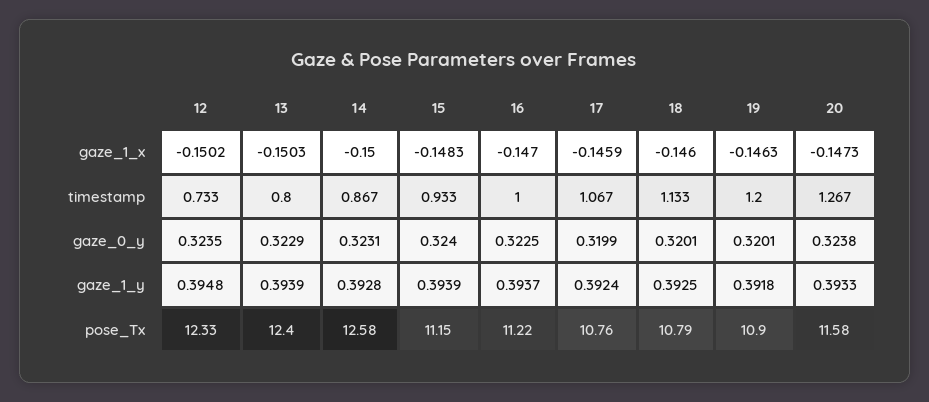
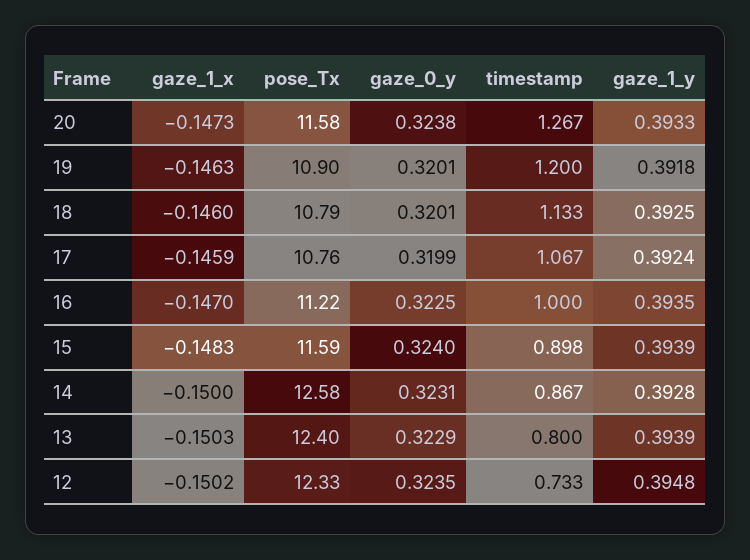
  {
    "12": {
      "gaze_1_x": -0.1502,
      "timestamp": 0.733,
      "gaze_0_y": 0.3235,
      "gaze_1_y": 0.3948,
      "pose_Tx": 12.33
    },
    "13": {
      "gaze_1_x": -0.1503,
      "timestamp": 0.8,
      "gaze_0_y": 0.3229,
      "gaze_1_y": 0.3939,
      "pose_Tx": 12.4
    },
    "14": {
      "gaze_1_x": -0.15,
      "timestamp": 0.867,
      "gaze_0_y": 0.3231,
      "gaze_1_y": 0.3928,
      "pose_Tx": 12.58
    },
    "15": {
      "gaze_1_x": -0.1483,
-     "timestamp": 0.933,
+     "timestamp": 0.898,
      "gaze_0_y": 0.324,
      "gaze_1_y": 0.3939,
-     "pose_Tx": 11.15
+     "pose_Tx": 11.59
    },
    "16": {
      "gaze_1_x": -0.147,
      "timestamp": 1,
      "gaze_0_y": 0.3225,
-     "gaze_1_y": 0.3937,
+     "gaze_1_y": 0.3935,
      "pose_Tx": 11.22
    },
    "17": {
      "gaze_1_x": -0.1459,
      "timestamp": 1.067,
      "gaze_0_y": 0.3199,
      "gaze_1_y": 0.3924,
      "pose_Tx": 10.76
    },
    "18": {
      "gaze_1_x": -0.146,
      "timestamp": 1.133,
      "gaze_0_y": 0.3201,
      "gaze_1_y": 0.3925,
      "pose_Tx": 10.79
    },
    "19": {
      "gaze_1_x": -0.1463,
      "timestamp": 1.2,
      "gaze_0_y": 0.3201,
      "gaze_1_y": 0.3918,
      "pose_Tx": 10.9
    },
    "20": {
      "gaze_1_x": -0.1473,
      "timestamp": 1.267,
      "gaze_0_y": 0.3238,
      "gaze_1_y": 0.3933,
      "pose_Tx": 11.58
    }
  }

